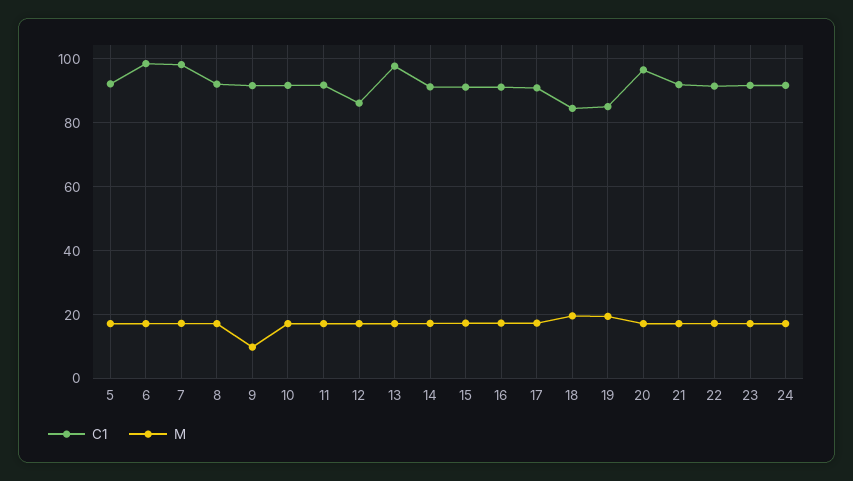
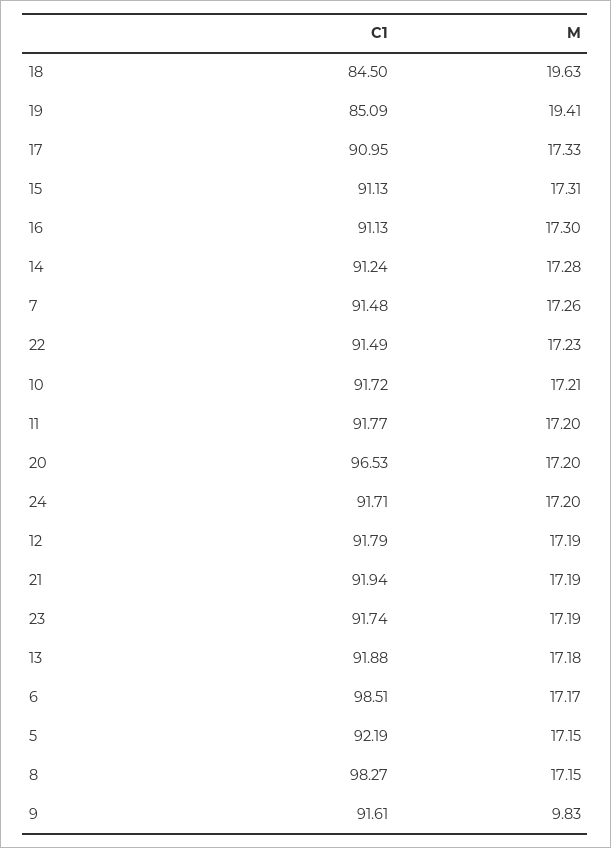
  {
    "C1": {
      "5": 92.19,
      "6": 98.51,
-     "7": 98,
+     "7": 91.48,
-     "8": 92,
+     "8": 98.27,
      "9": 91.61,
      "10": 91.72,
      "11": 91.77,
-     "12": 86,
+     "12": 91.79,
-     "13": 98,
+     "13": 91.88,
      "14": 91.24,
      "15": 91.13,
      "16": 91.13,
      "17": 90.95,
      "18": 84.5,
      "19": 85.09,
      "20": 96.53,
      "21": 91.94,
      "22": 91.49,
      "23": 91.74,
      "24": 91.71
    },
    "M": {
      "5": 17.15,
      "6": 17.17,
      "7": 17.26,
      "8": 17.15,
      "9": 9.83,
      "10": 17.21,
      "11": 17.2,
      "12": 17.19,
      "13": 17.18,
      "14": 17.28,
      "15": 17.31,
      "16": 17.3,
      "17": 17.33,
      "18": 19.63,
      "19": 19.41,
      "20": 17.2,
      "21": 17.19,
      "22": 17.23,
      "23": 17.19,
      "24": 17.2
    }
  }

